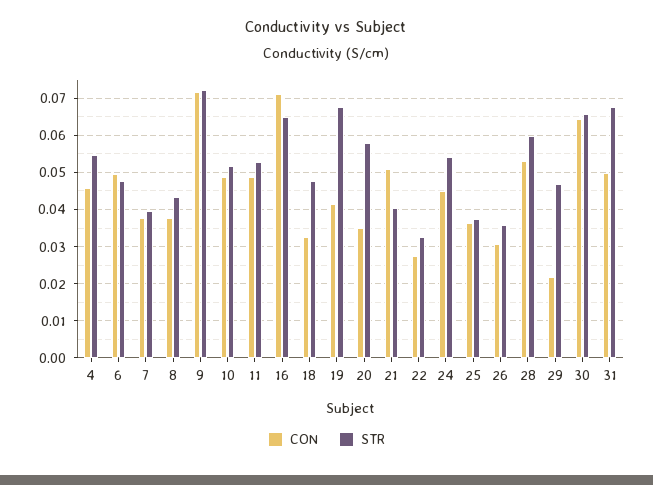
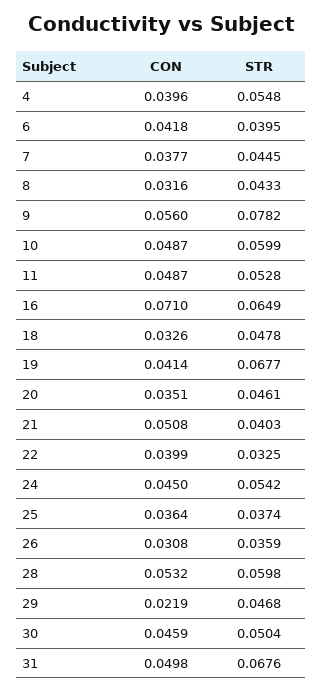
  {
    "CON": {
-     "4": 0.046,
+     "4": 0.0396,
-     "6": 0.05,
+     "6": 0.0418,
      "7": 0.0377,
-     "8": 0.038,
+     "8": 0.0316,
-     "9": 0.072,
+     "9": 0.056,
      "10": 0.0487,
      "11": 0.0487,
      "16": 0.071,
      "18": 0.0326,
      "19": 0.0414,
      "20": 0.0351,
      "21": 0.0508,
-     "22": 0.028,
+     "22": 0.0399,
      "24": 0.045,
      "25": 0.0364,
      "26": 0.0308,
      "28": 0.0532,
      "29": 0.0219,
-     "30": 0.064,
+     "30": 0.0459,
      "31": 0.0498
    },
    "STR": {
      "4": 0.0548,
-     "6": 0.048,
+     "6": 0.0395,
-     "7": 0.04,
+     "7": 0.0445,
      "8": 0.0433,
-     "9": 0.072,
+     "9": 0.0782,
-     "10": 0.052,
+     "10": 0.0599,
      "11": 0.0528,
      "16": 0.0649,
      "18": 0.0478,
      "19": 0.0677,
-     "20": 0.058,
+     "20": 0.0461,
      "21": 0.0403,
      "22": 0.0325,
      "24": 0.0542,
      "25": 0.0374,
      "26": 0.0359,
      "28": 0.0598,
      "29": 0.0468,
-     "30": 0.066,
+     "30": 0.0504,
      "31": 0.0676
    }
  }

